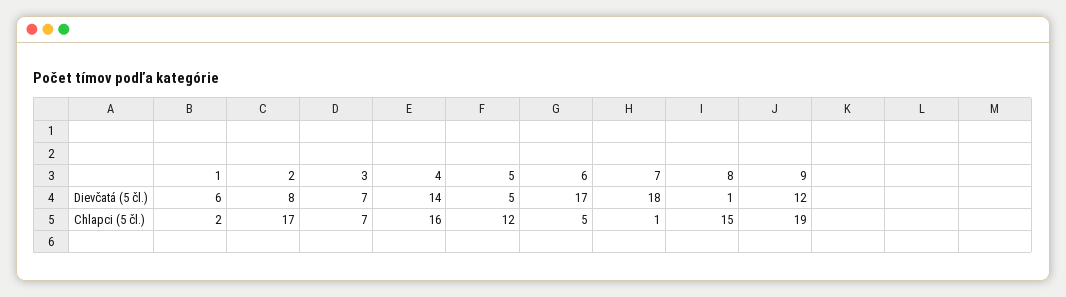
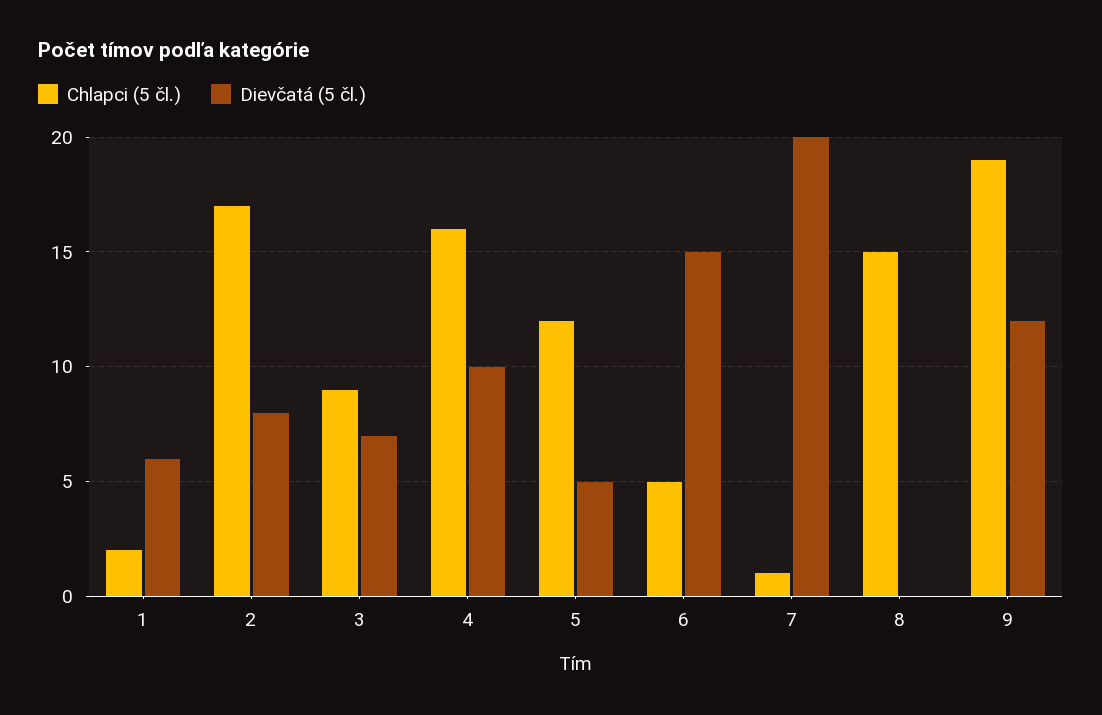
  {
    "Dievčatá (5 čl.)": {
      "1": 6,
      "2": 8,
      "3": 7,
-     "4": 14,
+     "4": 10,
      "5": 5,
-     "6": 17,
+     "6": 15,
-     "7": 18,
+     "7": 20,
-     "8": 1,
+     "8": 0,
      "9": 12
    },
    "Chlapci (5 čl.)": {
      "1": 2,
      "2": 17,
-     "3": 7,
+     "3": 9,
      "4": 16,
      "5": 12,
      "6": 5,
      "7": 1,
      "8": 15,
      "9": 19
    }
  }

